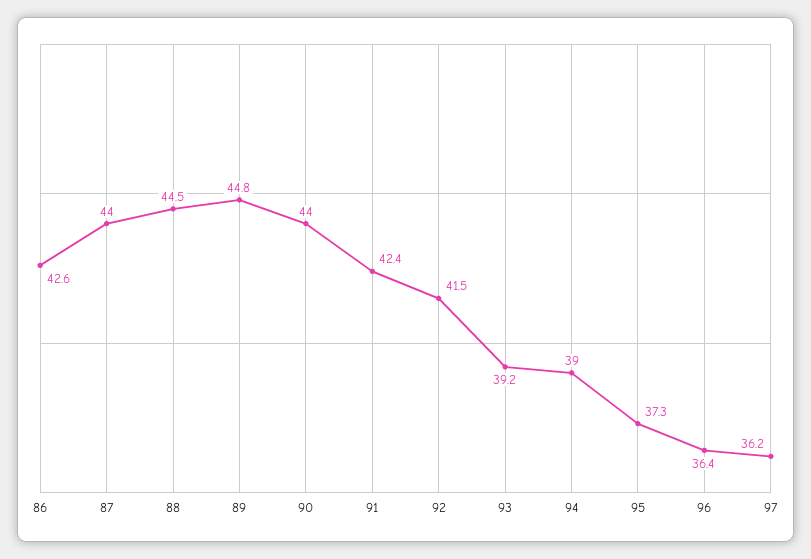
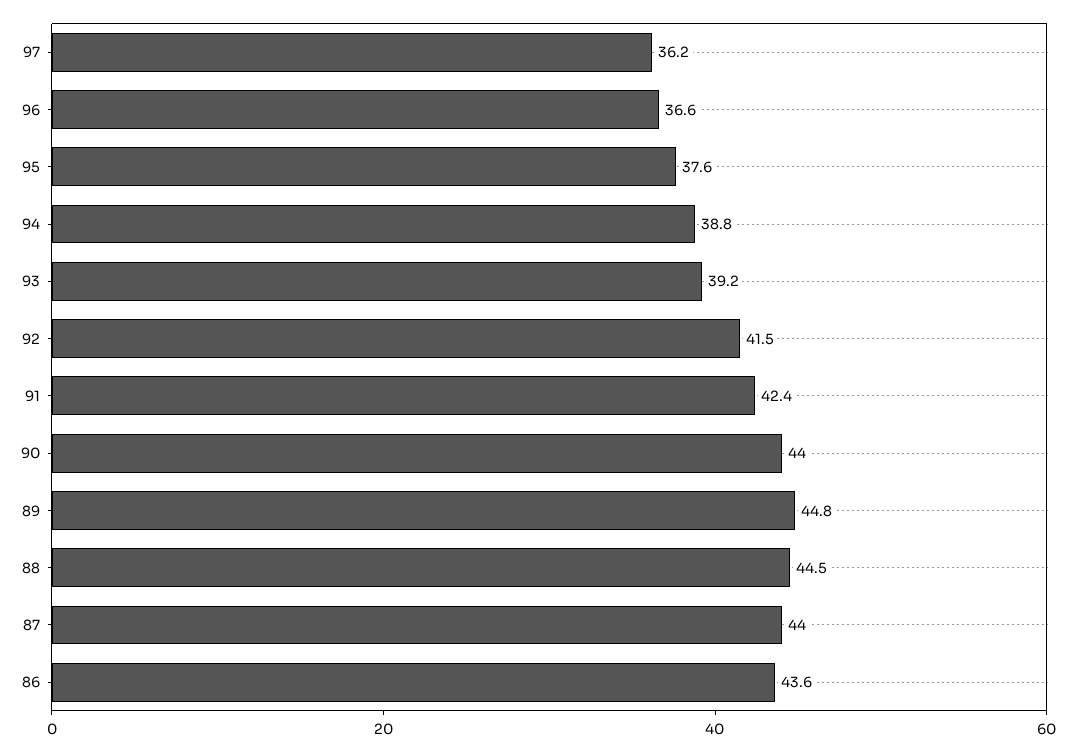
  {
-   "86": 42.6,
+   "86": 43.6,
    "87": 44,
    "88": 44.5,
    "89": 44.8,
    "90": 44,
    "91": 42.4,
    "92": 41.5,
    "93": 39.2,
-   "94": 39,
+   "94": 38.8,
-   "95": 37.3,
+   "95": 37.6,
-   "96": 36.4,
+   "96": 36.6,
    "97": 36.2
  }

